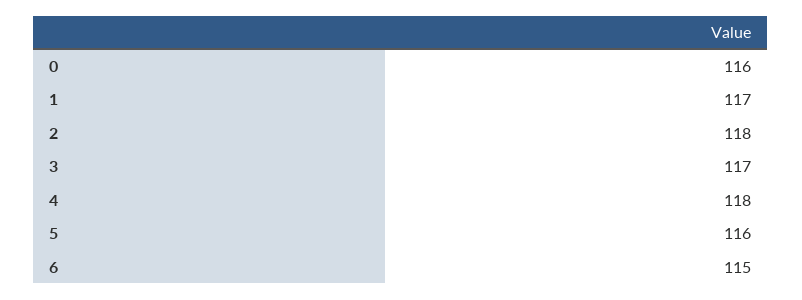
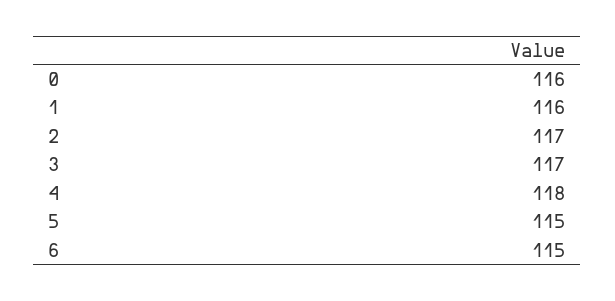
  {
    "0": 116,
-   "1": 117,
+   "1": 116,
-   "2": 118,
+   "2": 117,
    "3": 117,
    "4": 118,
-   "5": 116,
+   "5": 115,
    "6": 115
  }

